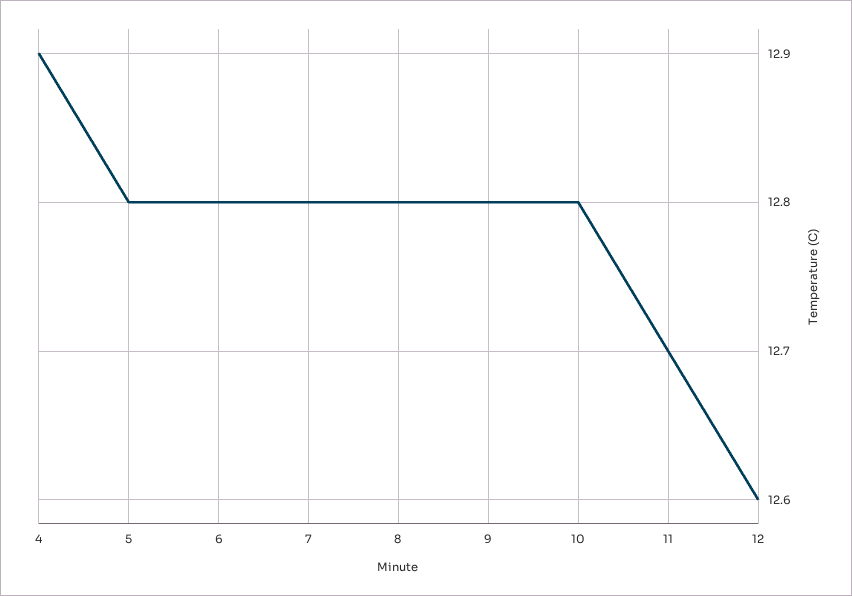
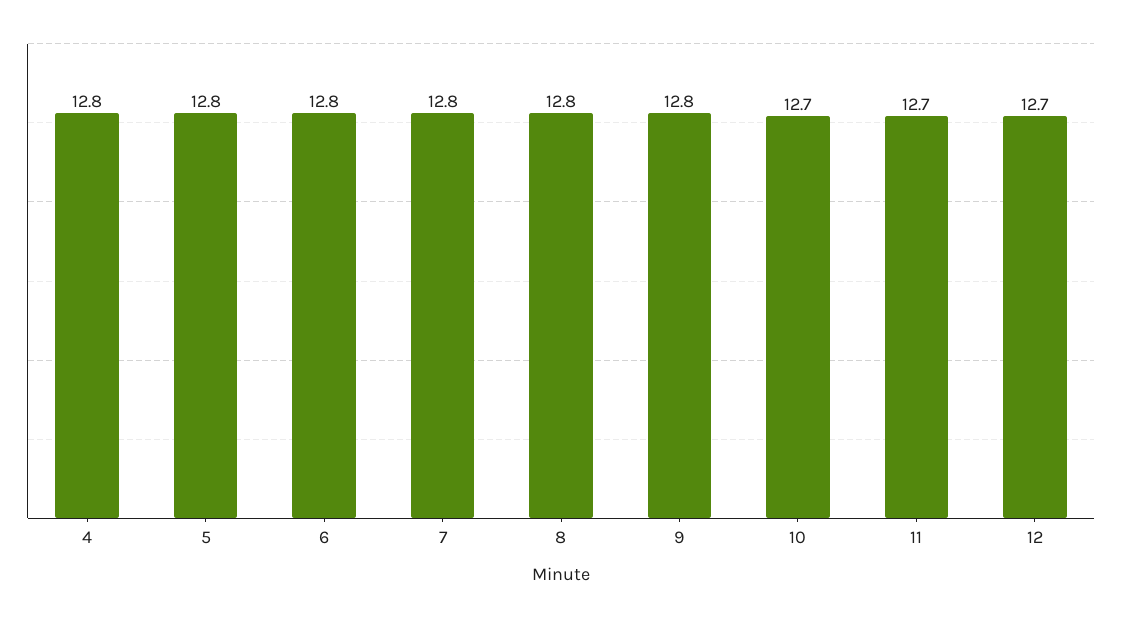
  {
-   "4": 12.9,
+   "4": 12.8,
    "5": 12.8,
    "6": 12.8,
    "7": 12.8,
    "8": 12.8,
    "9": 12.8,
-   "10": 12.8,
+   "10": 12.7,
    "11": 12.7,
-   "12": 12.6
+   "12": 12.7
  }

